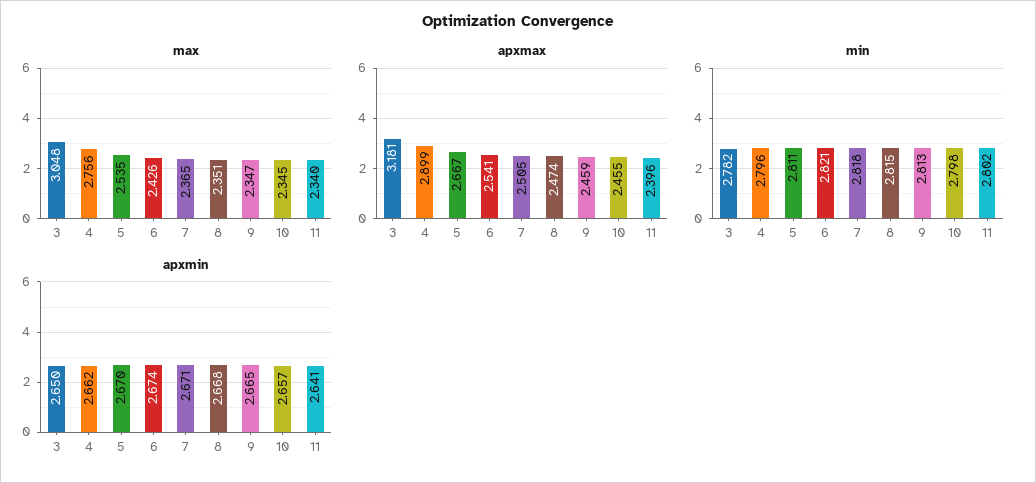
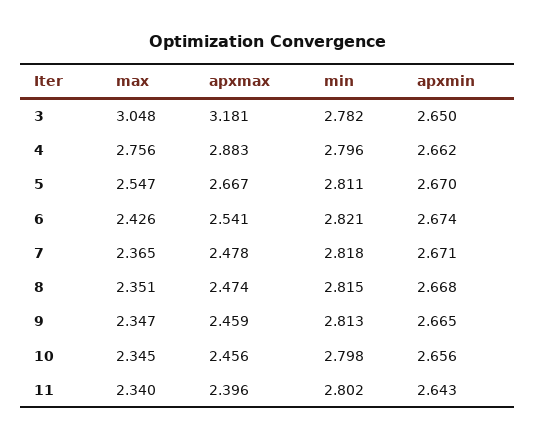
  {
    "max": {
      "3": 3.048,
      "4": 2.756,
-     "5": 2.535,
+     "5": 2.547,
      "6": 2.426,
      "7": 2.365,
      "8": 2.351,
      "9": 2.347,
      "10": 2.345,
      "11": 2.34
    },
    "apxmax": {
      "3": 3.181,
-     "4": 2.899,
+     "4": 2.883,
      "5": 2.667,
      "6": 2.541,
-     "7": 2.505,
+     "7": 2.478,
      "8": 2.474,
      "9": 2.459,
-     "10": 2.455,
+     "10": 2.456,
      "11": 2.396
    },
    "min": {
      "3": 2.782,
      "4": 2.796,
      "5": 2.811,
      "6": 2.821,
      "7": 2.818,
      "8": 2.815,
      "9": 2.813,
      "10": 2.798,
      "11": 2.802
    },
    "apxmin": {
      "3": 2.65,
      "4": 2.662,
      "5": 2.67,
      "6": 2.674,
      "7": 2.671,
      "8": 2.668,
      "9": 2.665,
-     "10": 2.657,
+     "10": 2.656,
-     "11": 2.641
+     "11": 2.643
    }
  }

